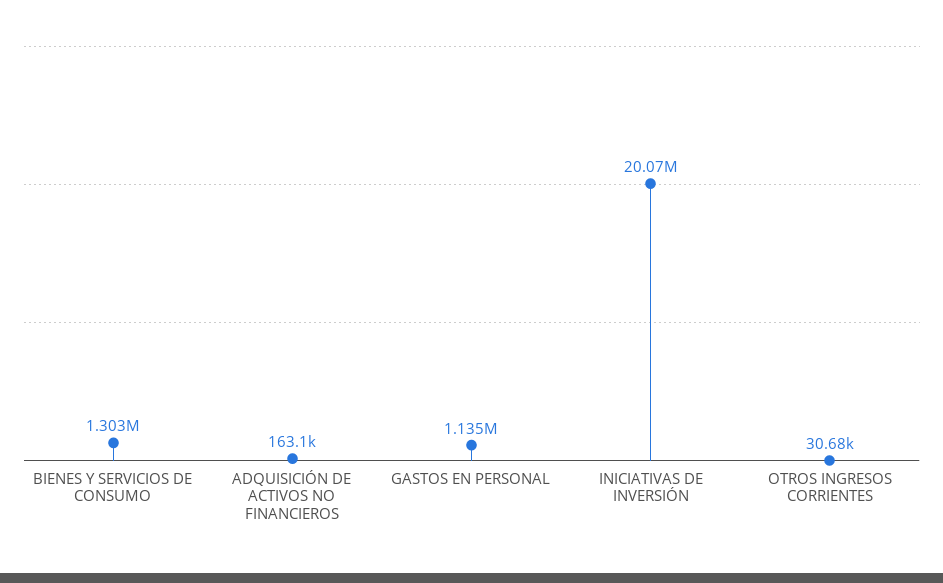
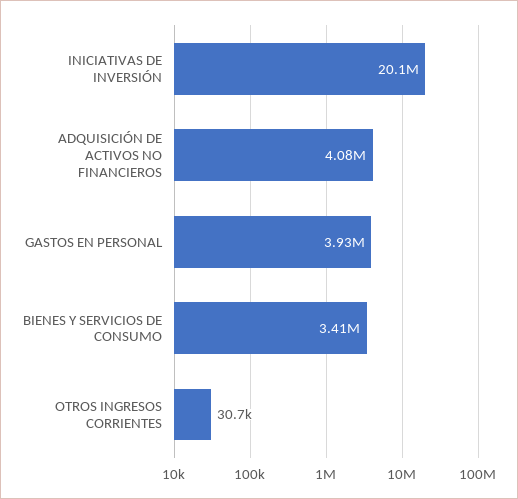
  {
-   "BIENES Y SERVICIOS DE CONSUMO": 1303000,
+   "BIENES Y SERVICIOS DE CONSUMO": 3410000,
-   "ADQUISICIÓN DE ACTIVOS NO FINANCIEROS": 163100,
+   "ADQUISICIÓN DE ACTIVOS NO FINANCIEROS": 4080000,
-   "GASTOS EN PERSONAL": 1135000,
+   "GASTOS EN PERSONAL": 3930000,
    "INICIATIVAS DE INVERSIÓN": 20070000,
    "OTROS INGRESOS CORRIENTES": 30680
  }

